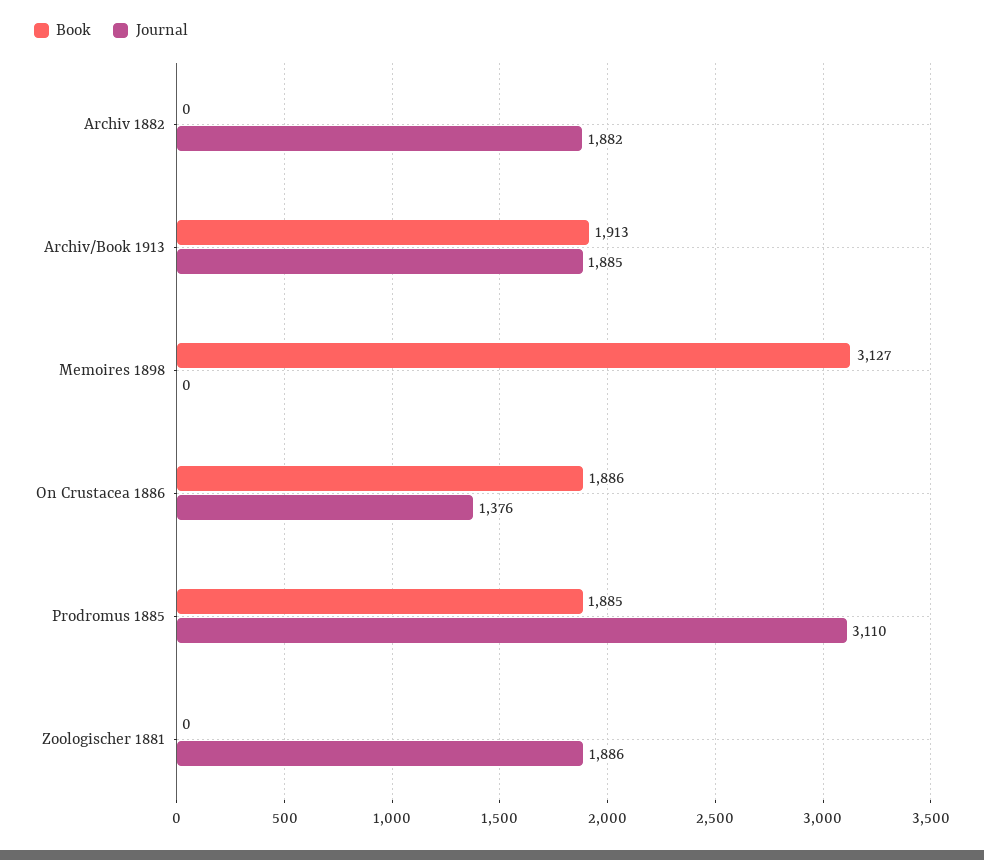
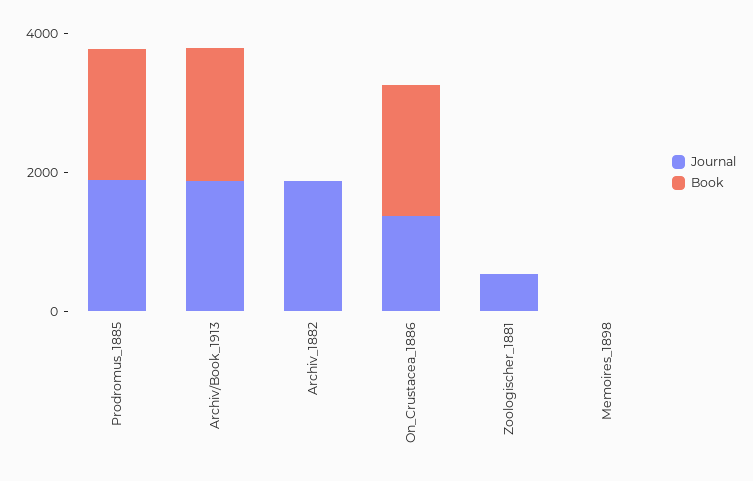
  {
    "Book": {
      "Archiv 1882": 0,
      "Archiv/Book 1913": 1913,
-     "Memoires 1898": 3127,
+     "Memoires 1898": 0,
      "On Crustacea 1886": 1886,
      "Prodromus 1885": 1885,
      "Zoologischer 1881": 0
    },
    "Journal": {
      "Archiv 1882": 1882,
      "Archiv/Book 1913": 1885,
      "Memoires 1898": 0,
      "On Crustacea 1886": 1376,
-     "Prodromus 1885": 3110,
+     "Prodromus 1885": 2000,
-     "Zoologischer 1881": 1886
+     "Zoologischer 1881": 500
    }
  }

